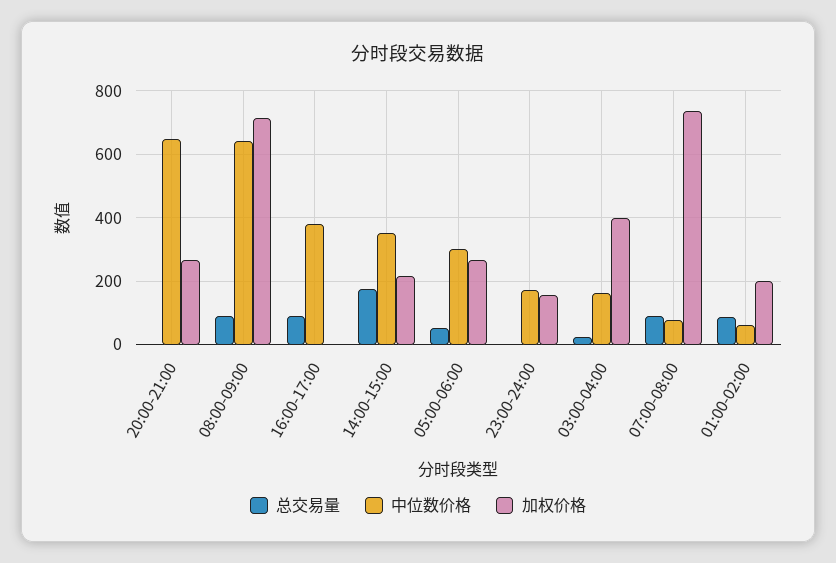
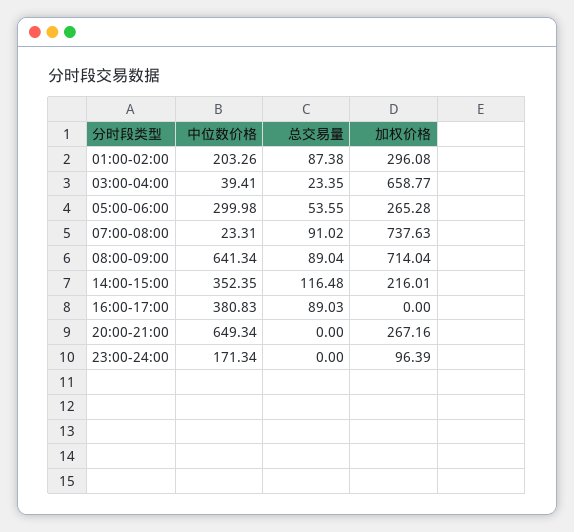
  {
    "总交易量": {
      "20:00-21:00": 0,
      "08:00-09:00": 89.04,
      "16:00-17:00": 89.03,
-     "14:00-15:00": 180,
+     "14:00-15:00": 116.48,
      "05:00-06:00": 53.55,
      "23:00-24:00": 0,
      "03:00-04:00": 23.35,
      "07:00-08:00": 91.02,
      "01:00-02:00": 87.38
    },
    "中位数价格": {
      "20:00-21:00": 649.34,
      "08:00-09:00": 641.34,
      "16:00-17:00": 380.83,
      "14:00-15:00": 352.35,
      "05:00-06:00": 299.98,
      "23:00-24:00": 171.34,
-     "03:00-04:00": 160,
+     "03:00-04:00": 39.41,
-     "07:00-08:00": 80,
+     "07:00-08:00": 23.31,
-     "01:00-02:00": 60
+     "01:00-02:00": 203.26
    },
    "加权价格": {
      "20:00-21:00": 267.16,
      "08:00-09:00": 714.04,
      "16:00-17:00": 0,
      "14:00-15:00": 216.01,
      "05:00-06:00": 265.28,
-     "23:00-24:00": 160,
+     "23:00-24:00": 96.39,
-     "03:00-04:00": 400,
+     "03:00-04:00": 658.77,
      "07:00-08:00": 737.63,
-     "01:00-02:00": 200
+     "01:00-02:00": 296.08
    }
  }

